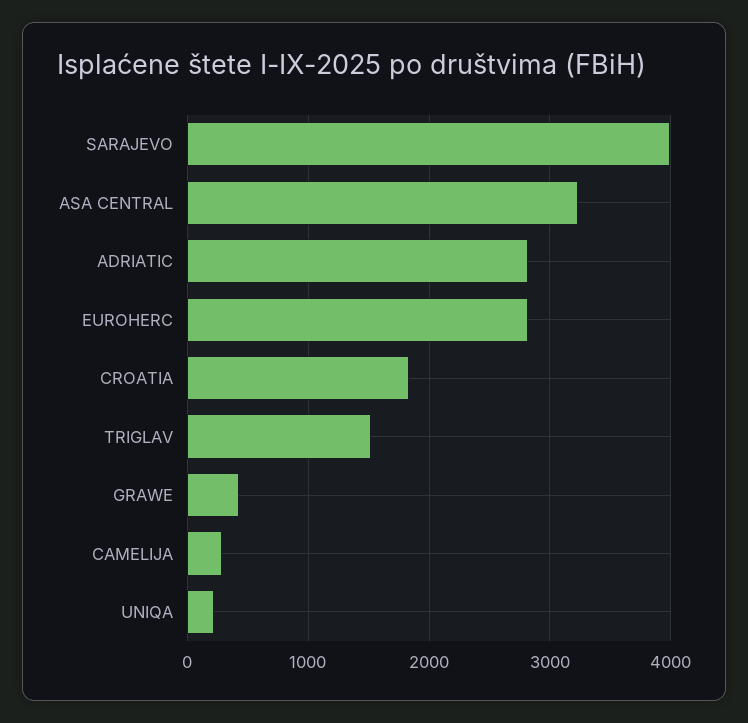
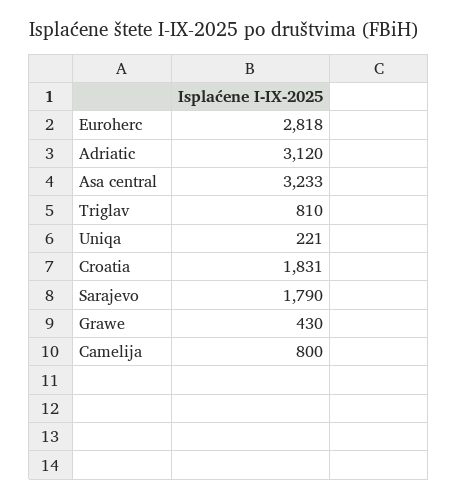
  {
-   "SARAJEVO": 4000,
+   "SARAJEVO": 1790,
    "ASA CENTRAL": 3233,
-   "ADRIATIC": 2800,
+   "ADRIATIC": 3120,
    "EUROHERC": 2818,
    "CROATIA": 1831,
-   "TRIGLAV": 1500,
+   "TRIGLAV": 810,
    "GRAWE": 430,
-   "CAMELIJA": 300,
+   "CAMELIJA": 800,
    "UNIQA": 221
  }

